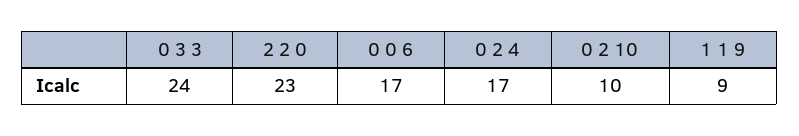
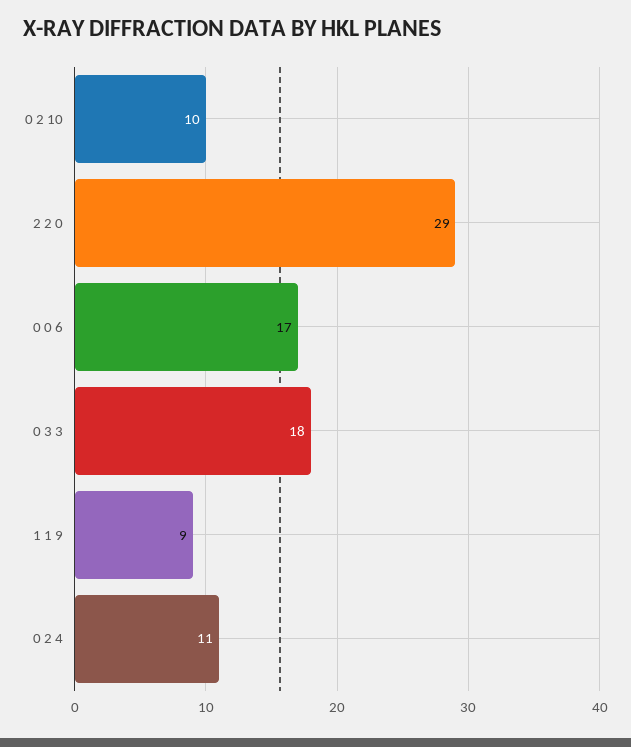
  {
-   "0 3 3": 24,
+   "0 3 3": 18,
-   "2 2 0": 23,
+   "2 2 0": 29,
    "0 0 6": 17,
-   "0 2 4": 17,
+   "0 2 4": 11,
    "0 2 10": 10,
    "1 1 9": 9
  }

